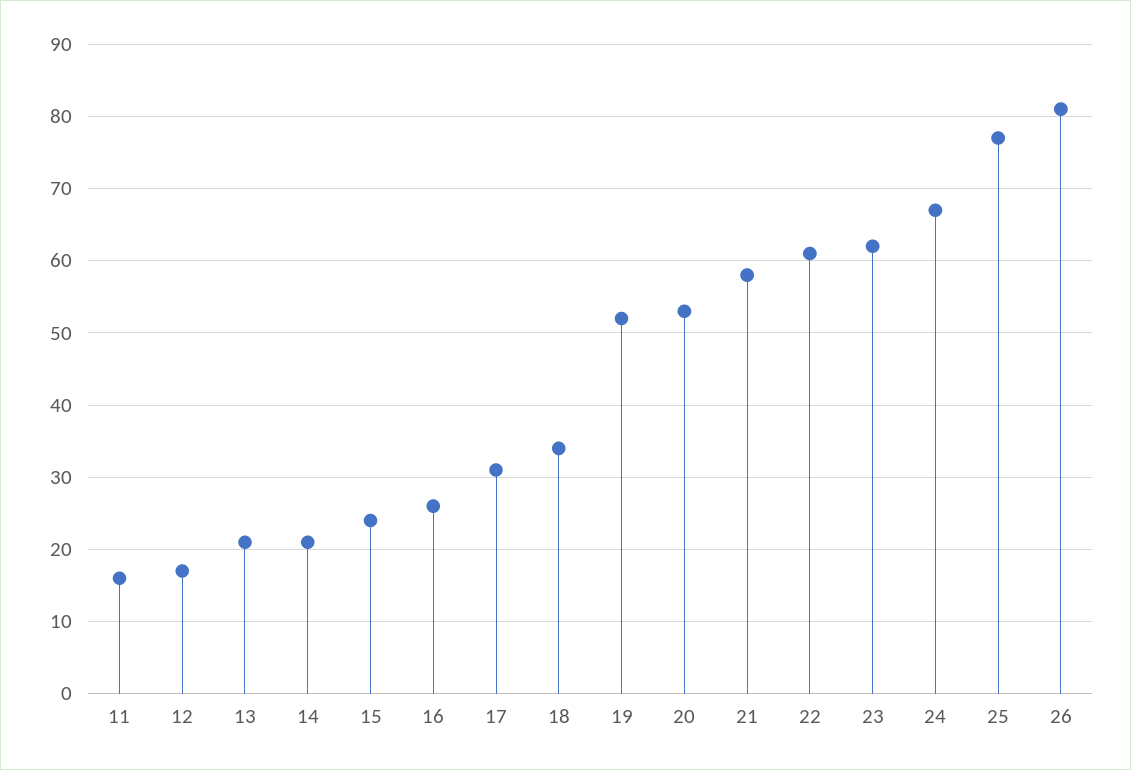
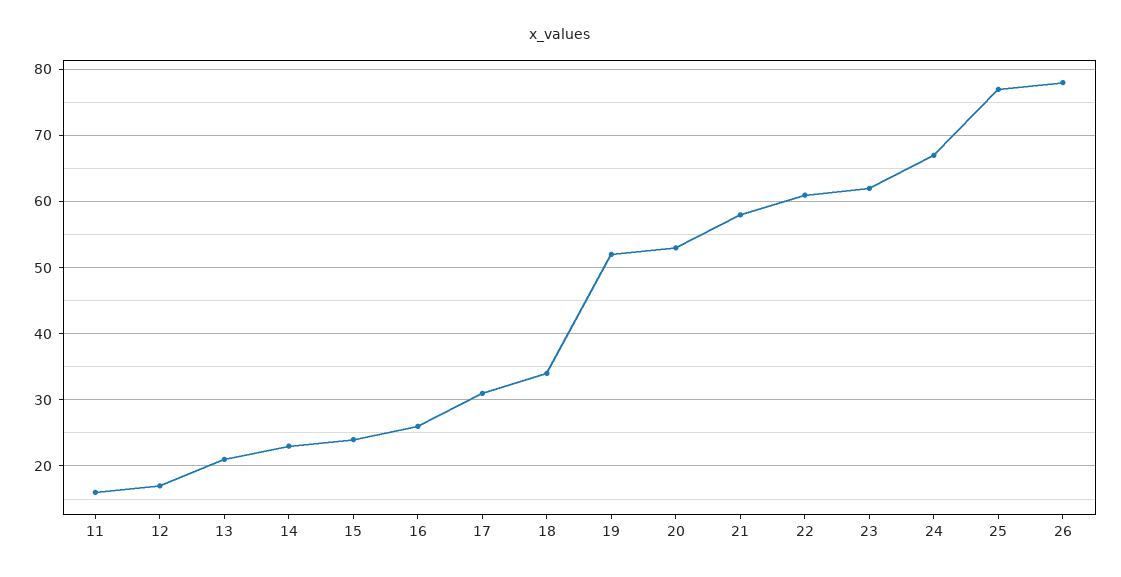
  {
    "11": 16,
    "12": 17,
    "13": 21,
-   "14": 21,
+   "14": 23,
    "15": 24,
    "16": 26,
    "17": 31,
    "18": 34,
    "19": 52,
    "20": 53,
    "21": 58,
    "22": 61,
    "23": 62,
    "24": 67,
    "25": 77,
-   "26": 81
+   "26": 78
  }

